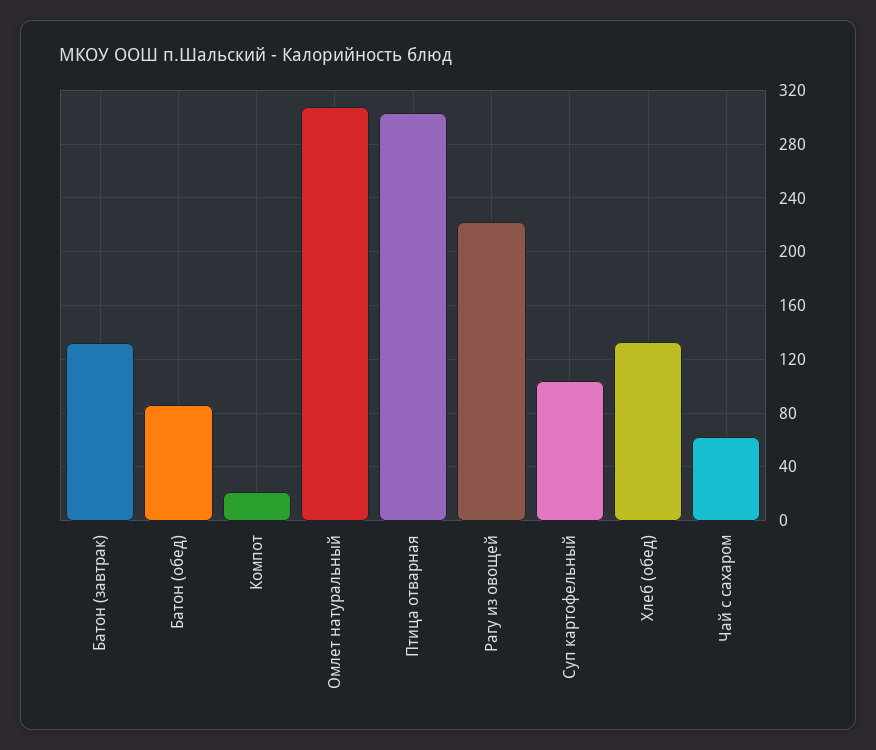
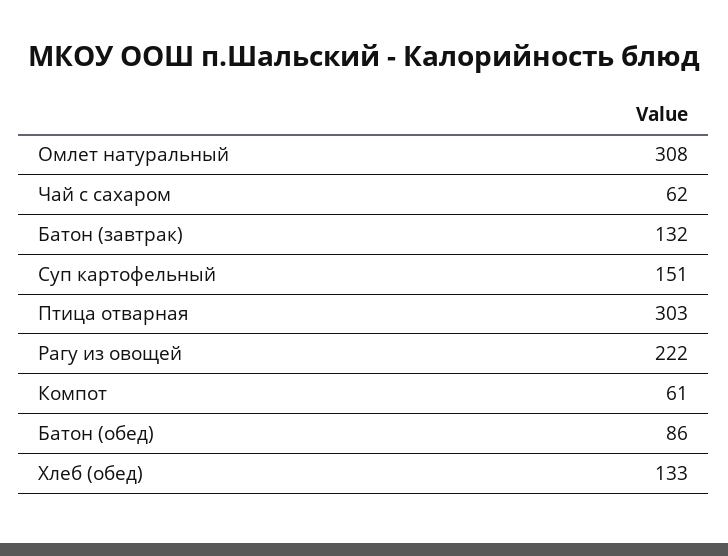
  {
    "Батон (завтрак)": 132,
    "Батон (обед)": 86,
-   "Компот": 20,
+   "Компот": 61,
    "Омлет натуральный": 308,
    "Птица отварная": 303,
    "Рагу из овощей": 222,
-   "Суп картофельный": 105,
+   "Суп картофельный": 151,
    "Хлеб (обед)": 133,
    "Чай с сахаром": 62
  }

